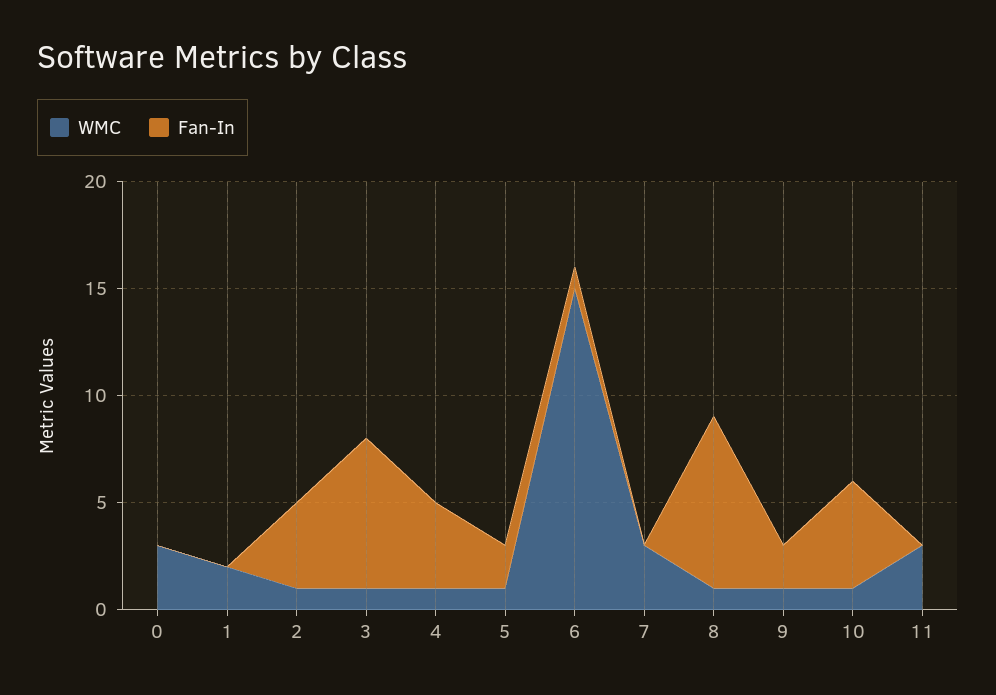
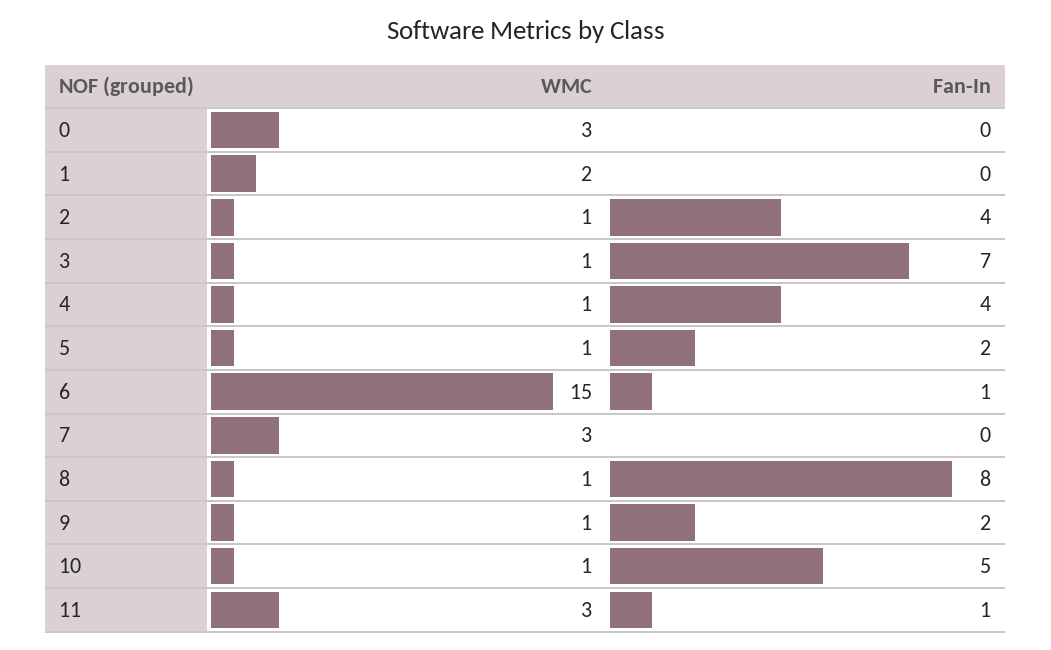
  {
    "WMC": {
      "0": 3,
      "1": 2,
      "2": 1,
      "3": 1,
      "4": 1,
      "5": 1,
      "6": 15,
      "7": 3,
      "8": 1,
      "9": 1,
      "10": 1,
      "11": 3
    },
    "Fan-In": {
      "0": 0,
      "1": 0,
      "2": 4,
      "3": 7,
      "4": 4,
      "5": 2,
      "6": 1,
      "7": 0,
      "8": 8,
      "9": 2,
      "10": 5,
-     "11": 0
+     "11": 1
    }
  }

